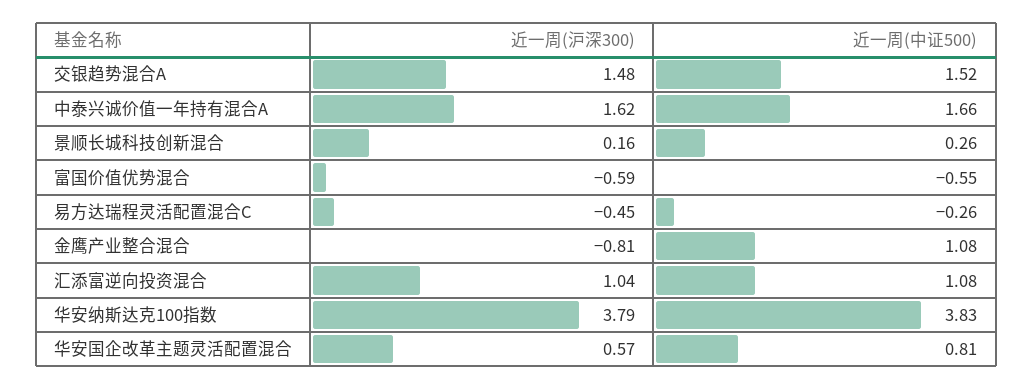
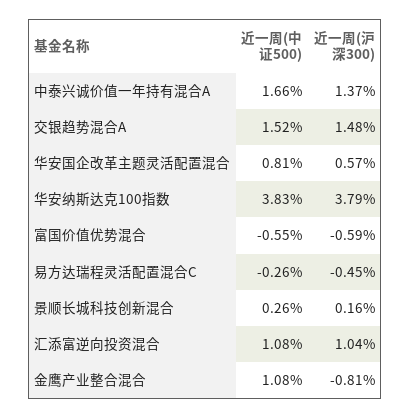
  {
    "近一周(沪深300)": {
      "交银趋势混合A": 1.48,
-     "中泰兴诚价值一年持有混合A": 1.62,
+     "中泰兴诚价值一年持有混合A": 1.37,
      "景顺长城科技创新混合": 0.16,
      "富国价值优势混合": -0.59,
      "易方达瑞程灵活配置混合C": -0.45,
      "金鹰产业整合混合": -0.81,
      "汇添富逆向投资混合": 1.04,
      "华安纳斯达克100指数": 3.79,
      "华安国企改革主题灵活配置混合": 0.57
    },
    "近一周(中证500)": {
      "交银趋势混合A": 1.52,
      "中泰兴诚价值一年持有混合A": 1.66,
      "景顺长城科技创新混合": 0.26,
      "富国价值优势混合": -0.55,
      "易方达瑞程灵活配置混合C": -0.26,
      "金鹰产业整合混合": 1.08,
      "汇添富逆向投资混合": 1.08,
      "华安纳斯达克100指数": 3.83,
      "华安国企改革主题灵活配置混合": 0.81
    }
  }

